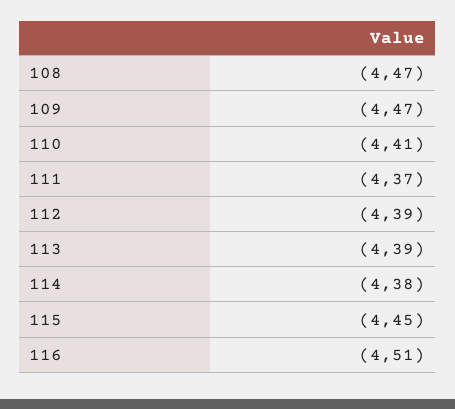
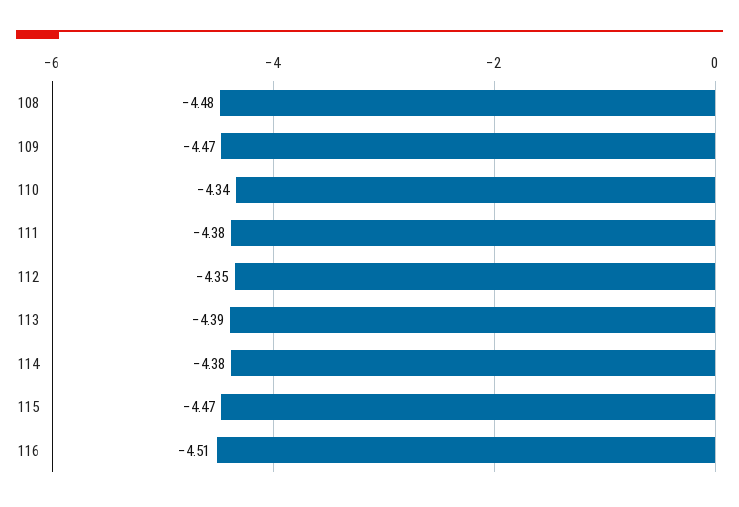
  {
-   "108": -4.47,
+   "108": -4.48,
    "109": -4.47,
-   "110": -4.41,
+   "110": -4.34,
-   "111": -4.37,
+   "111": -4.38,
-   "112": -4.39,
+   "112": -4.35,
    "113": -4.39,
    "114": -4.38,
-   "115": -4.45,
+   "115": -4.47,
    "116": -4.51
  }

